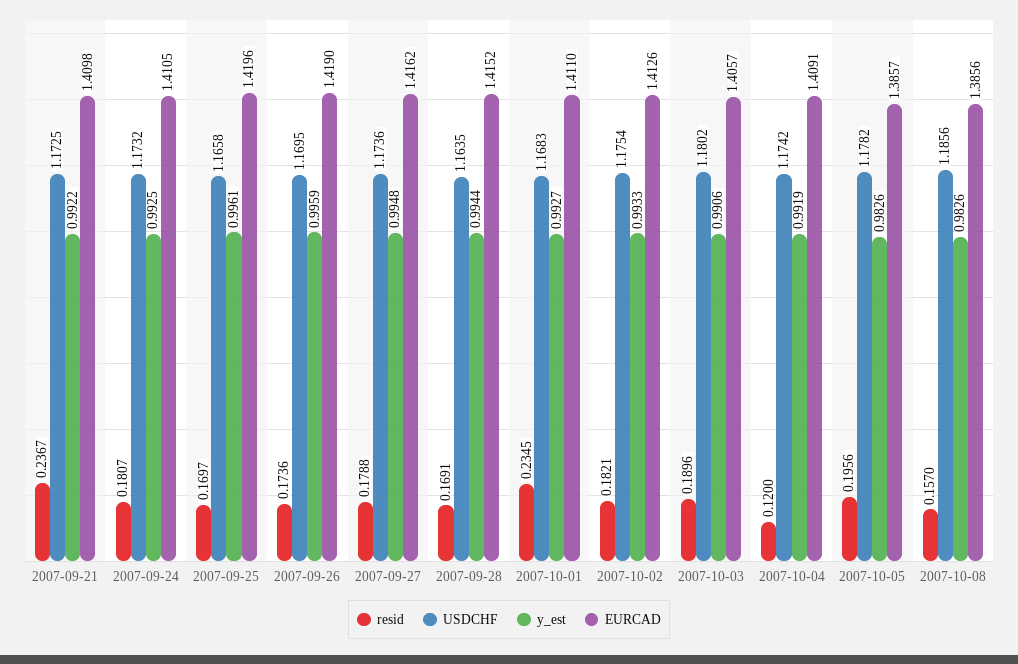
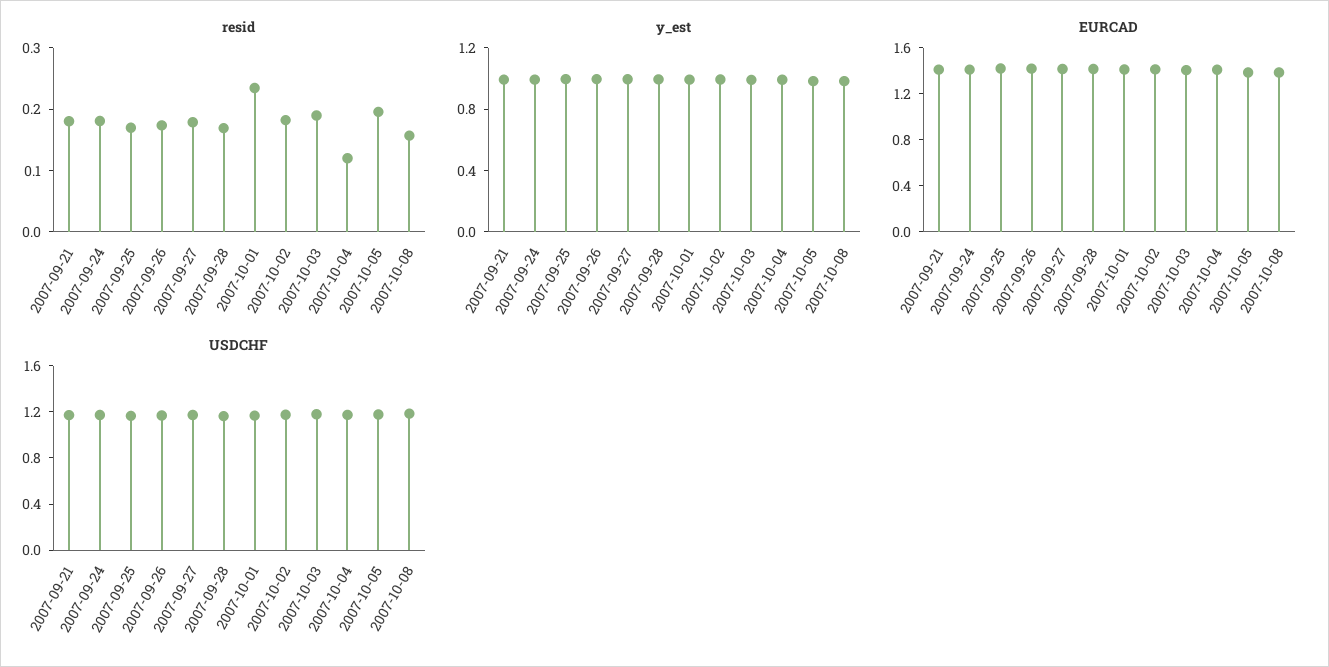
  {
    "resid": {
-     "2007-09-21": 0.2367,
+     "2007-09-21": 0.18,
      "2007-09-24": 0.1807,
      "2007-09-25": 0.1697,
      "2007-09-26": 0.1736,
      "2007-09-27": 0.1788,
      "2007-09-28": 0.1691,
      "2007-10-01": 0.2345,
      "2007-10-02": 0.1821,
      "2007-10-03": 0.1896,
      "2007-10-04": 0.12,
      "2007-10-05": 0.1956,
      "2007-10-08": 0.157
    },
    "USDCHF": {
      "2007-09-21": 1.1725,
      "2007-09-24": 1.1732,
      "2007-09-25": 1.1658,
      "2007-09-26": 1.1695,
      "2007-09-27": 1.1736,
      "2007-09-28": 1.1635,
      "2007-10-01": 1.1683,
      "2007-10-02": 1.1754,
      "2007-10-03": 1.1802,
      "2007-10-04": 1.1742,
      "2007-10-05": 1.1782,
      "2007-10-08": 1.1856
    },
    "y_est": {
      "2007-09-21": 0.9922,
      "2007-09-24": 0.9925,
      "2007-09-25": 0.9961,
      "2007-09-26": 0.9959,
      "2007-09-27": 0.9948,
      "2007-09-28": 0.9944,
      "2007-10-01": 0.9927,
      "2007-10-02": 0.9933,
      "2007-10-03": 0.9906,
      "2007-10-04": 0.9919,
      "2007-10-05": 0.9826,
      "2007-10-08": 0.9826
    },
    "EURCAD": {
      "2007-09-21": 1.4098,
      "2007-09-24": 1.4105,
      "2007-09-25": 1.4196,
      "2007-09-26": 1.419,
      "2007-09-27": 1.4162,
      "2007-09-28": 1.4152,
      "2007-10-01": 1.411,
      "2007-10-02": 1.4126,
      "2007-10-03": 1.4057,
      "2007-10-04": 1.4091,
      "2007-10-05": 1.3857,
      "2007-10-08": 1.3856
    }
  }

